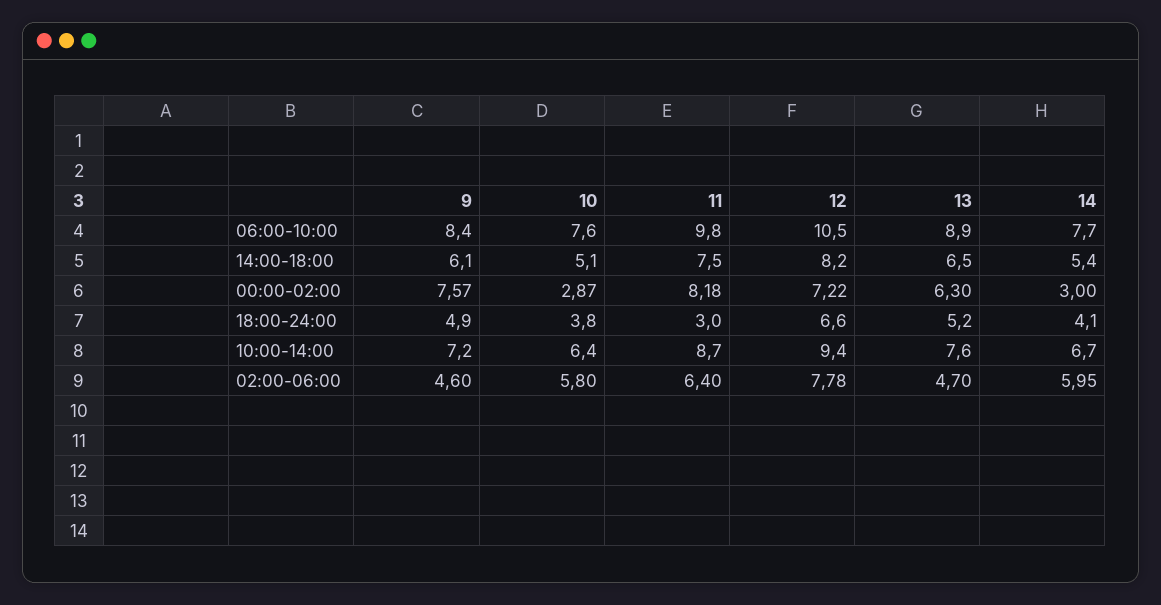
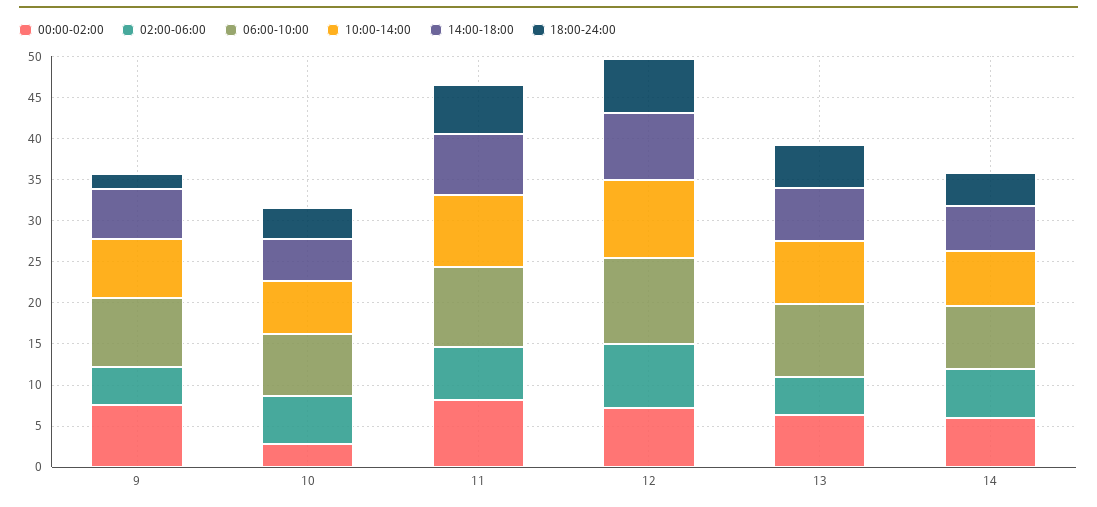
  {
    "06:00-10:00": {
      "9": 8.4,
      "10": 7.6,
      "11": 9.8,
      "12": 10.5,
      "13": 8.9,
      "14": 7.7
    },
    "14:00-18:00": {
      "9": 6.1,
      "10": 5.1,
      "11": 7.5,
      "12": 8.2,
      "13": 6.5,
      "14": 5.4
    },
    "00:00-02:00": {
      "9": 7.57,
      "10": 2.87,
      "11": 8.18,
      "12": 7.22,
      "13": 6.3,
-     "14": 3
+     "14": 6
    },
    "18:00-24:00": {
-     "9": 4.9,
+     "9": 2,
      "10": 3.8,
-     "11": 3,
+     "11": 6,
      "12": 6.6,
      "13": 5.2,
      "14": 4.1
    },
    "10:00-14:00": {
      "9": 7.2,
      "10": 6.4,
      "11": 8.7,
      "12": 9.4,
      "13": 7.6,
      "14": 6.7
    },
    "02:00-06:00": {
      "9": 4.6,
      "10": 5.8,
      "11": 6.4,
      "12": 7.78,
      "13": 4.7,
      "14": 5.95
    }
  }

